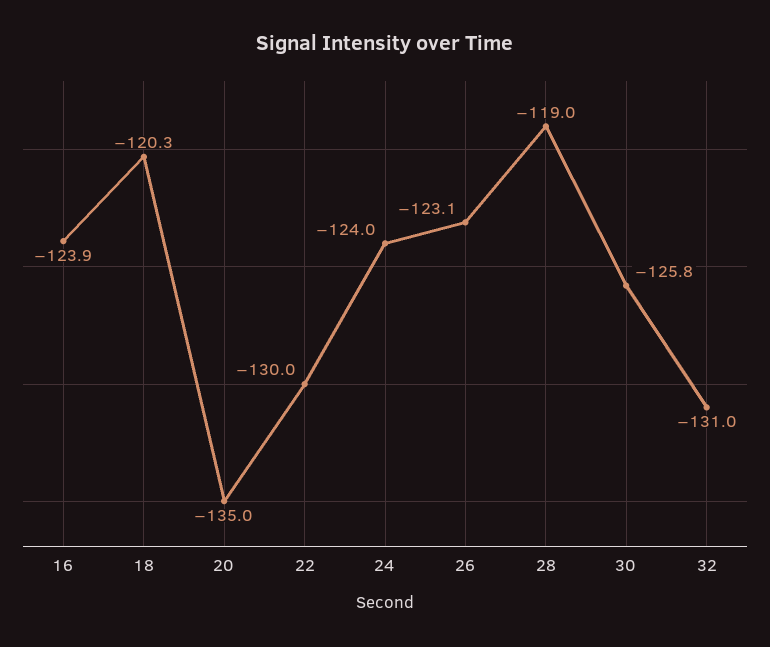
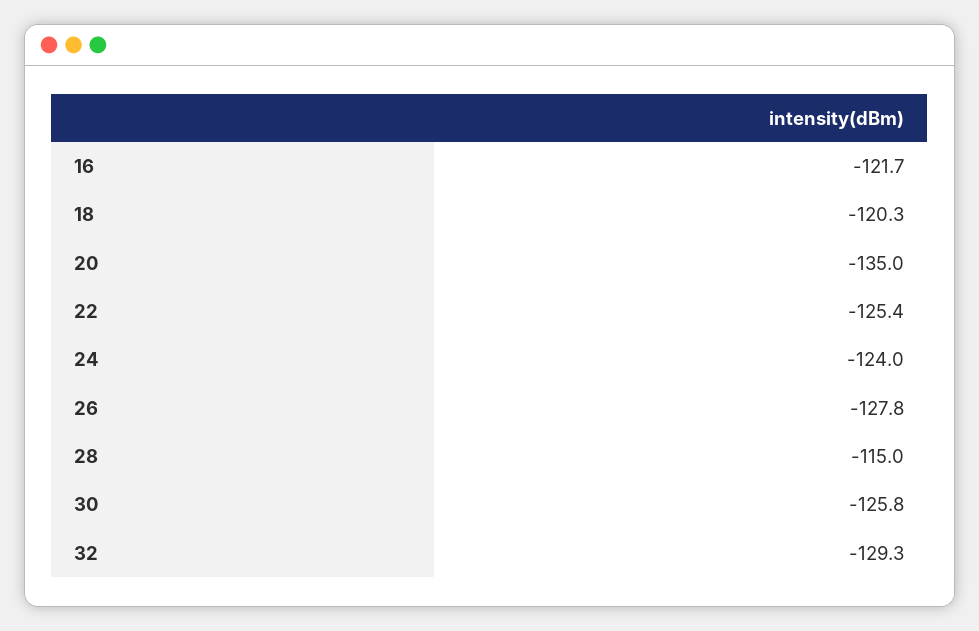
  {
-   "16": -123.9,
+   "16": -121.7,
    "18": -120.3,
    "20": -135,
-   "22": -130,
+   "22": -125.4,
    "24": -124,
-   "26": -123.1,
+   "26": -127.8,
-   "28": -119,
+   "28": -115,
    "30": -125.8,
-   "32": -131
+   "32": -129.3
  }

